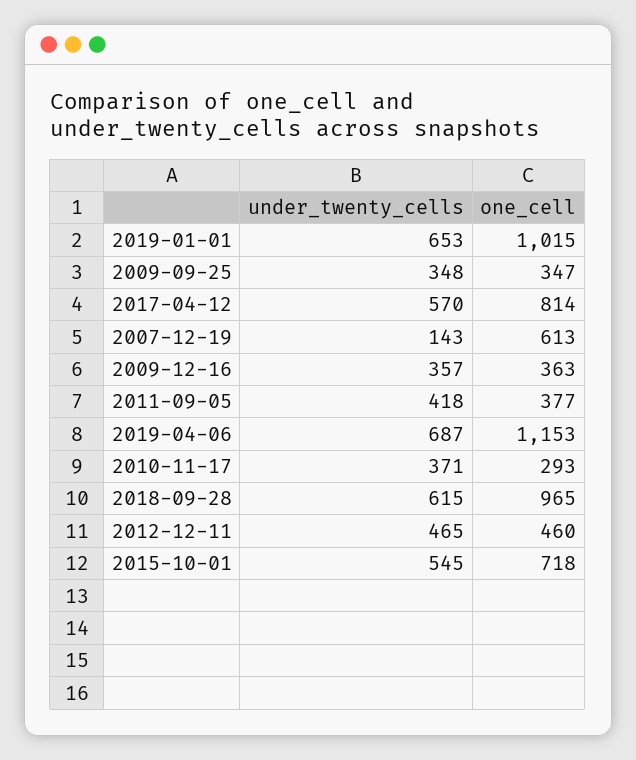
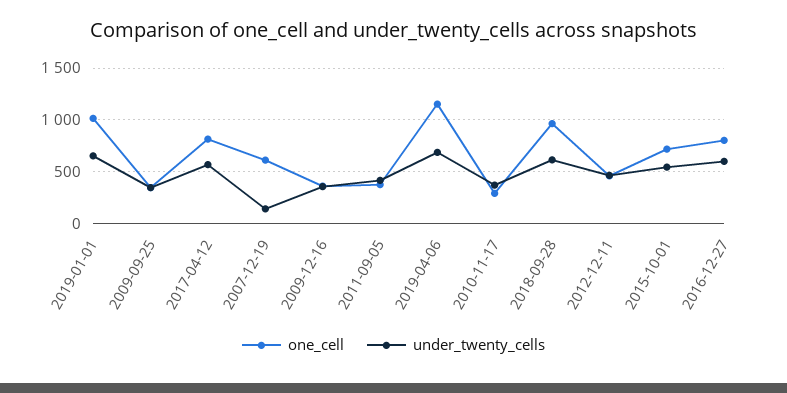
  {
    "under_twenty_cells": {
      "2019-01-01": 653,
      "2009-09-25": 348,
      "2017-04-12": 570,
      "2007-12-19": 143,
      "2009-12-16": 357,
      "2011-09-05": 418,
      "2019-04-06": 687,
      "2010-11-17": 371,
      "2018-09-28": 615,
      "2012-12-11": 465,
-     "2015-10-01": 545
+     "2015-10-01": 545,
+     "2016-12-27": 600
    },
    "one_cell": {
      "2019-01-01": 1015,
      "2009-09-25": 347,
      "2017-04-12": 814,
      "2007-12-19": 613,
      "2009-12-16": 363,
      "2011-09-05": 377,
      "2019-04-06": 1153,
      "2010-11-17": 293,
      "2018-09-28": 965,
      "2012-12-11": 460,
-     "2015-10-01": 718
+     "2015-10-01": 718,
+     "2016-12-27": 800
    }
  }

